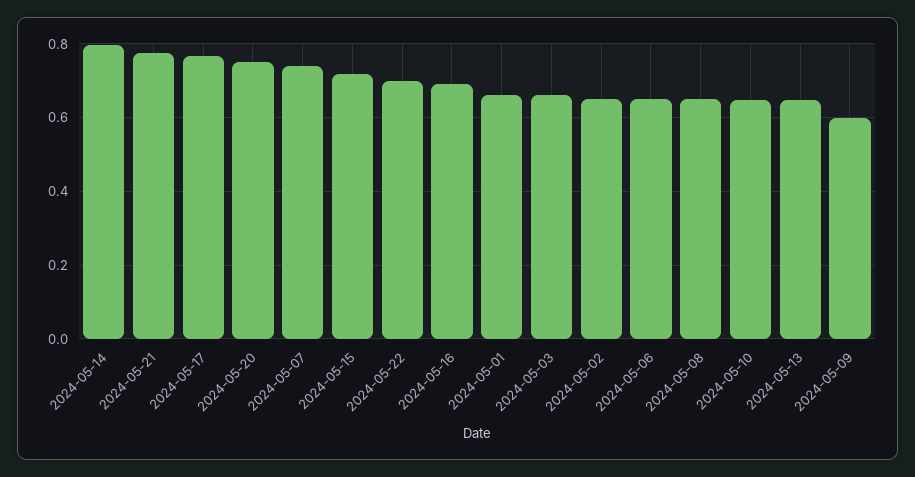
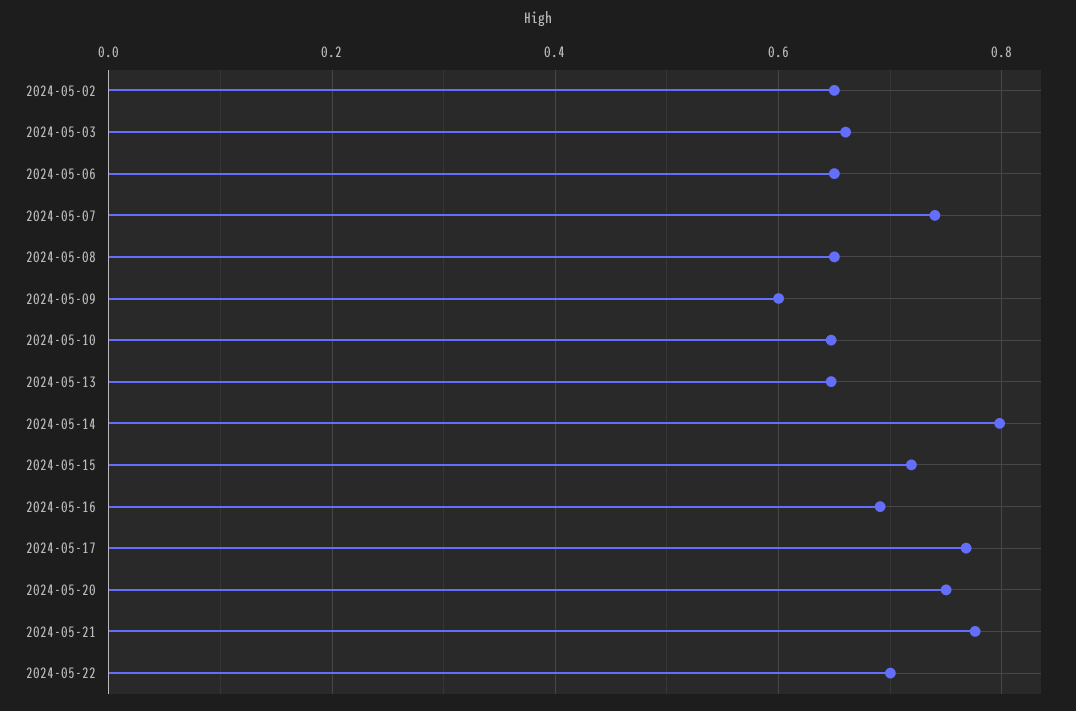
  {
    "2024-05-14": 0.8,
    "2024-05-21": 0.78,
    "2024-05-17": 0.76,
    "2024-05-20": 0.76,
    "2024-05-07": 0.74,
    "2024-05-15": 0.72,
    "2024-05-22": 0.7,
    "2024-05-16": 0.7,
-   "2024-05-01": 0.66,
    "2024-05-03": 0.66,
    "2024-05-02": 0.66,
    "2024-05-06": 0.66,
    "2024-05-08": 0.66,
    "2024-05-10": 0.64,
    "2024-05-13": 0.64,
    "2024-05-09": 0.6
  }

